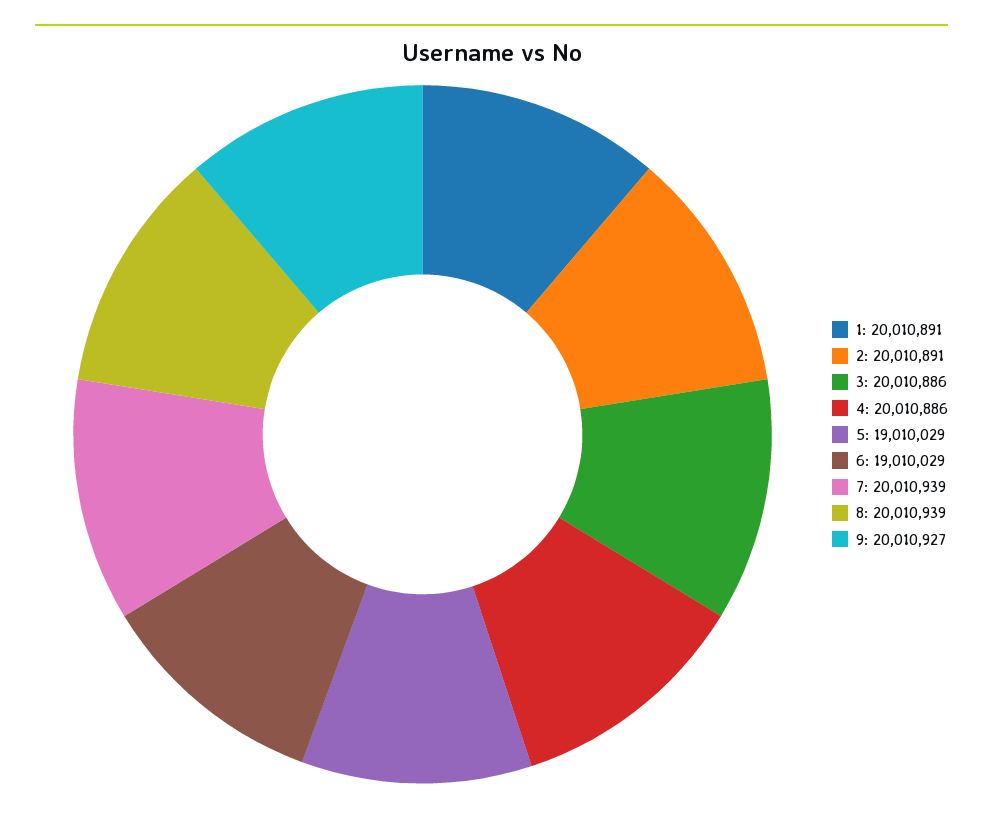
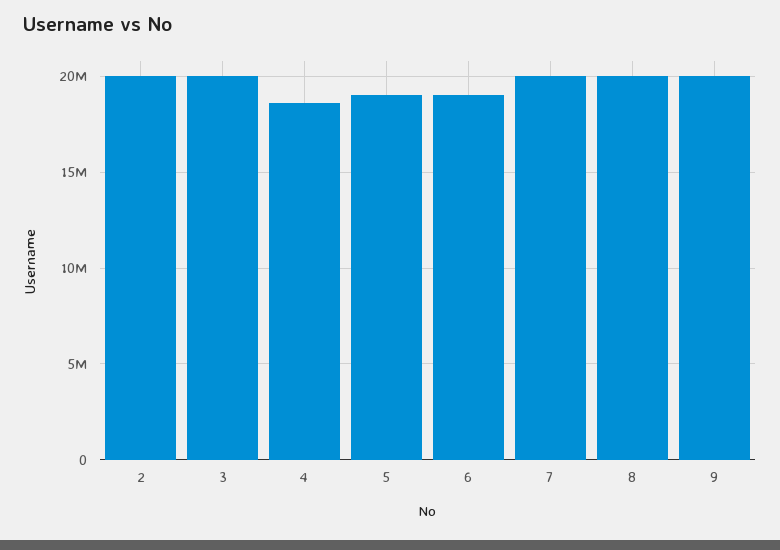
  {
-   "1": 20010891,
    "2": 20010891,
    "3": 20010886,
-   "4": 20010886,
+   "4": 18500000,
    "5": 19010029,
    "6": 19010029,
    "7": 20010939,
    "8": 20010939,
    "9": 20010927
  }

